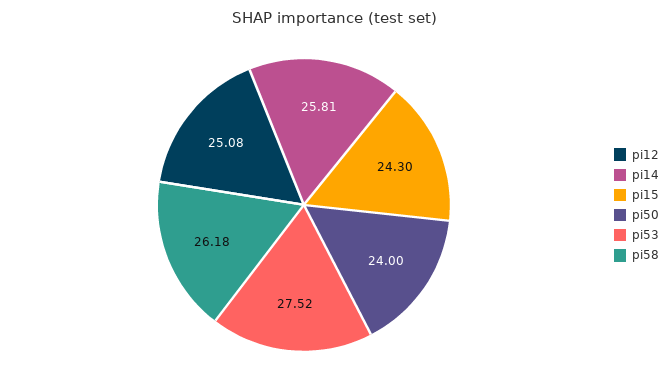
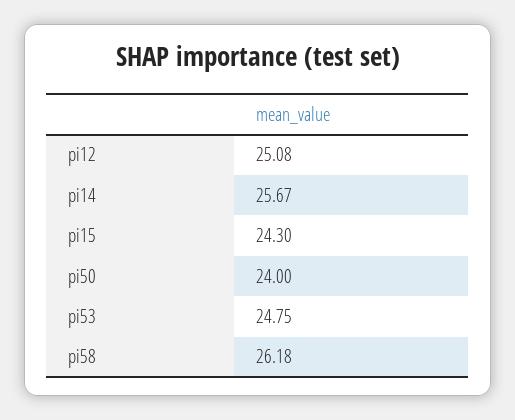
  {
    "pi12": 25.08,
-   "pi14": 25.81,
+   "pi14": 25.67,
    "pi15": 24.3,
    "pi50": 24,
-   "pi53": 27.52,
+   "pi53": 24.75,
    "pi58": 26.18
  }

